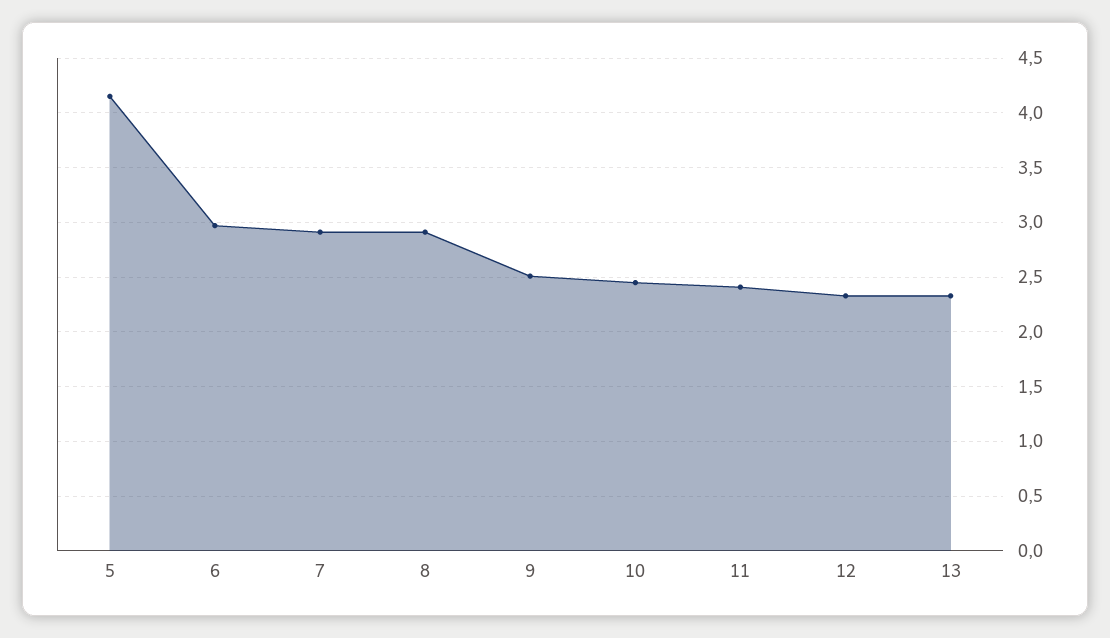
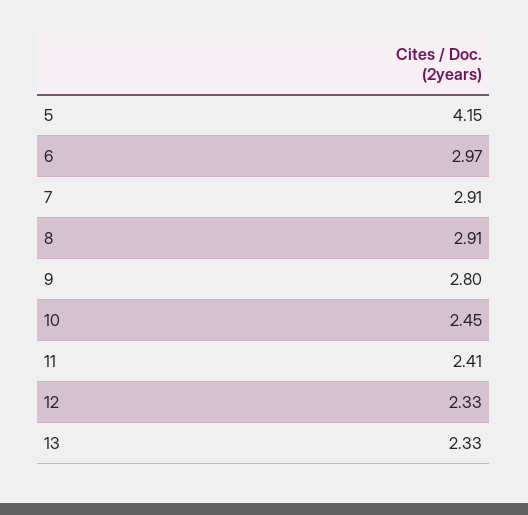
  {
    "5": 4.15,
    "6": 2.97,
    "7": 2.91,
    "8": 2.91,
-   "9": 2.5,
+   "9": 2.8,
    "10": 2.45,
    "11": 2.41,
    "12": 2.33,
    "13": 2.33
  }

